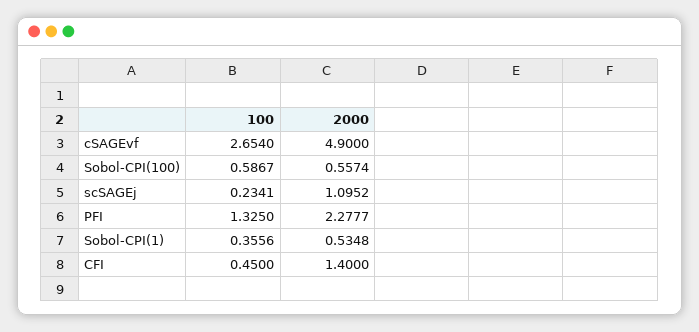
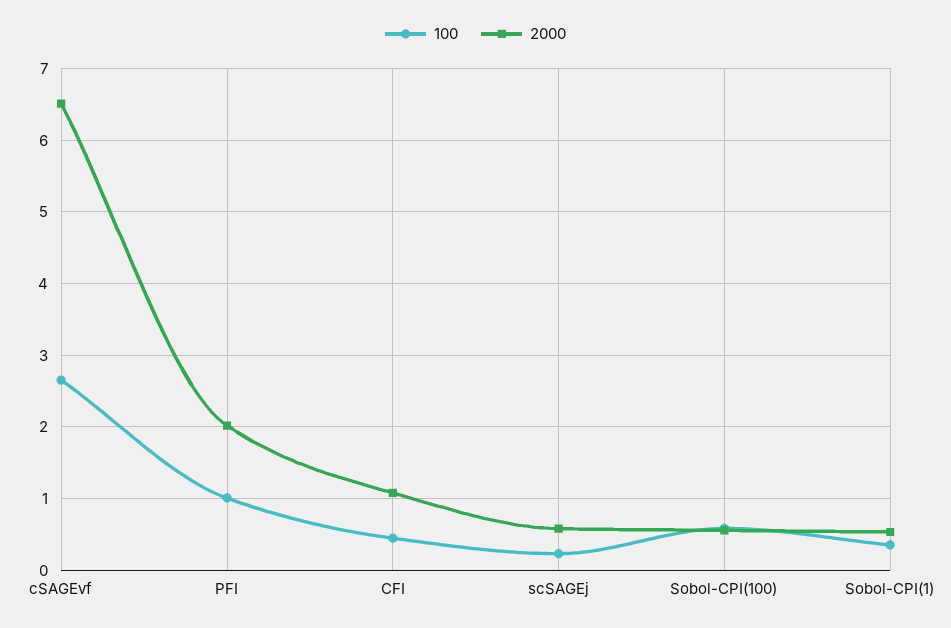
  {
    "100": {
      "cSAGEvf": 2.654,
      "Sobol-CPI(100)": 0.5867,
      "scSAGEj": 0.2341,
-     "PFI": 1.325,
+     "PFI": 1,
      "Sobol-CPI(1)": 0.3556,
      "CFI": 0.45
    },
    "2000": {
-     "cSAGEvf": 4.9,
+     "cSAGEvf": 6.5,
      "Sobol-CPI(100)": 0.5574,
-     "scSAGEj": 1.0952,
+     "scSAGEj": 0.6,
-     "PFI": 2.2777,
+     "PFI": 2,
      "Sobol-CPI(1)": 0.5348,
-     "CFI": 1.4
+     "CFI": 1.1
    }
  }

